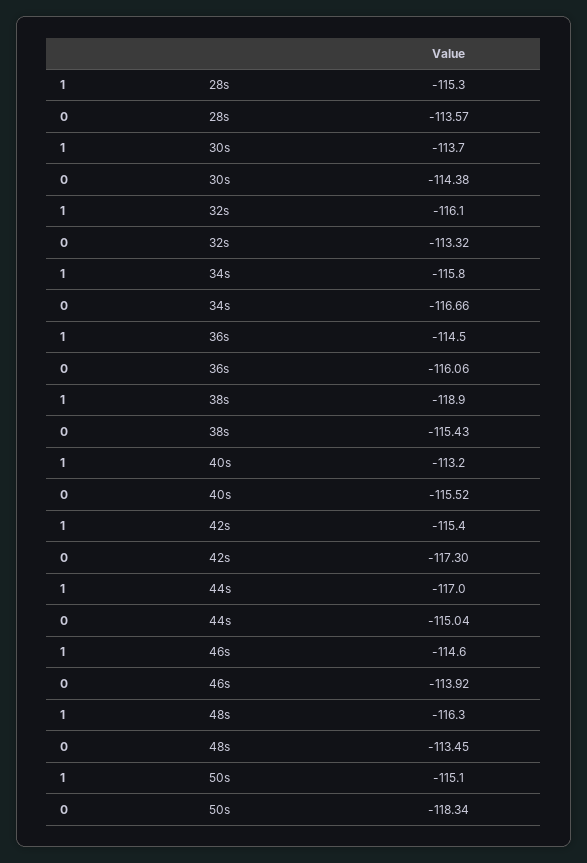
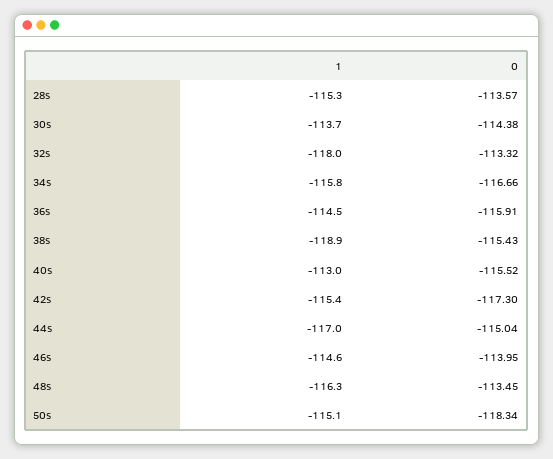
  {
    "1": {
      "28s": -115.3,
      "30s": -113.7,
-     "32s": -116.1,
+     "32s": -118,
      "34s": -115.8,
      "36s": -114.5,
      "38s": -118.9,
-     "40s": -113.2,
+     "40s": -113,
      "42s": -115.4,
      "44s": -117,
      "46s": -114.6,
      "48s": -116.3,
      "50s": -115.1
    },
    "0": {
      "28s": -113.57,
      "30s": -114.38,
      "32s": -113.32,
      "34s": -116.66,
-     "36s": -116.06,
+     "36s": -115.91,
      "38s": -115.43,
      "40s": -115.52,
      "42s": -117.3,
      "44s": -115.04,
-     "46s": -113.92,
+     "46s": -113.95,
      "48s": -113.45,
      "50s": -118.34
    }
  }

